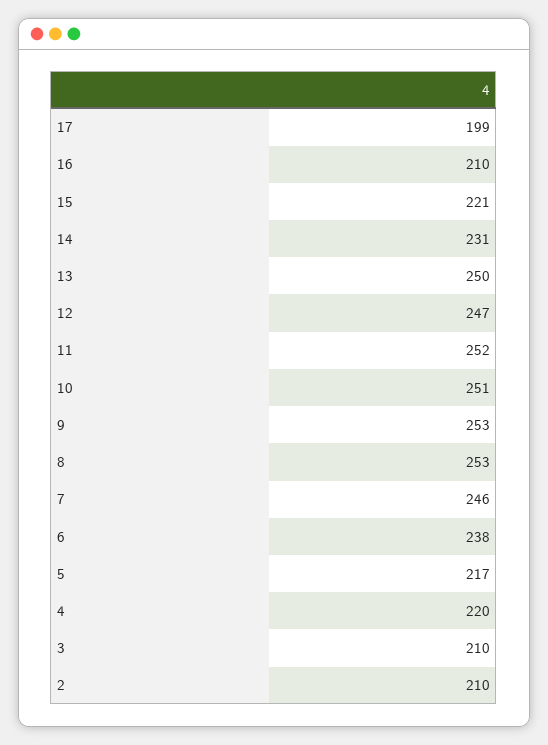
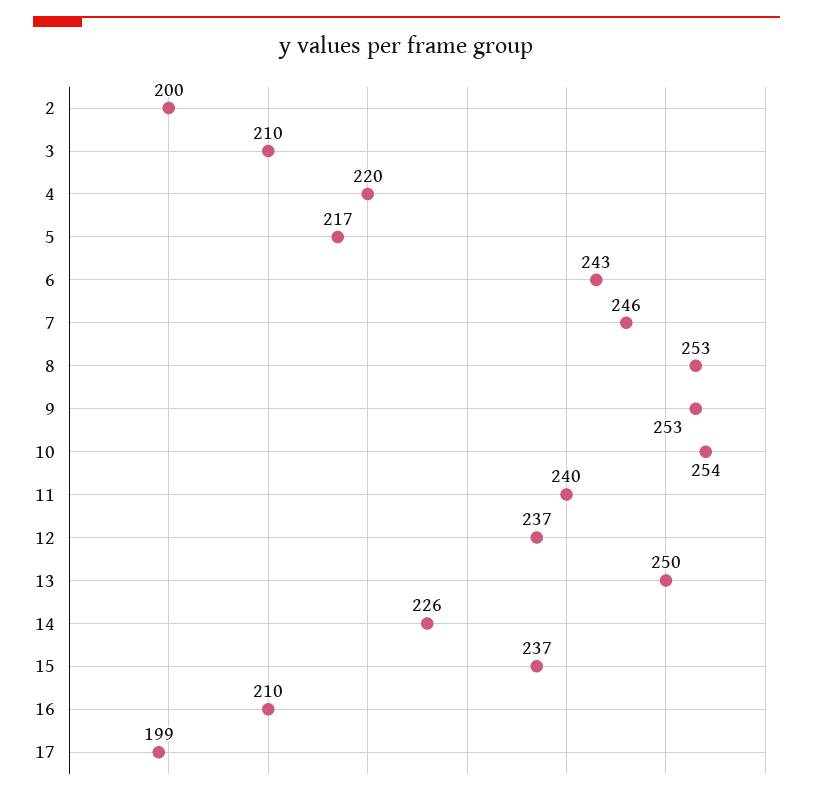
  {
    "17": 199,
    "16": 210,
-   "15": 221,
+   "15": 237,
-   "14": 231,
+   "14": 226,
    "13": 250,
-   "12": 247,
+   "12": 237,
-   "11": 252,
+   "11": 240,
-   "10": 251,
+   "10": 254,
    "9": 253,
    "8": 253,
    "7": 246,
-   "6": 238,
+   "6": 243,
    "5": 217,
    "4": 220,
    "3": 210,
-   "2": 210
+   "2": 200
  }

